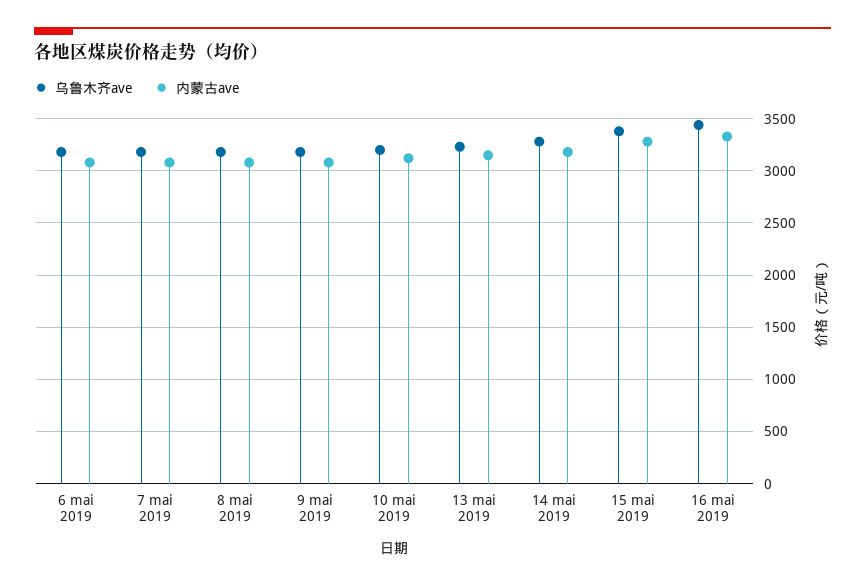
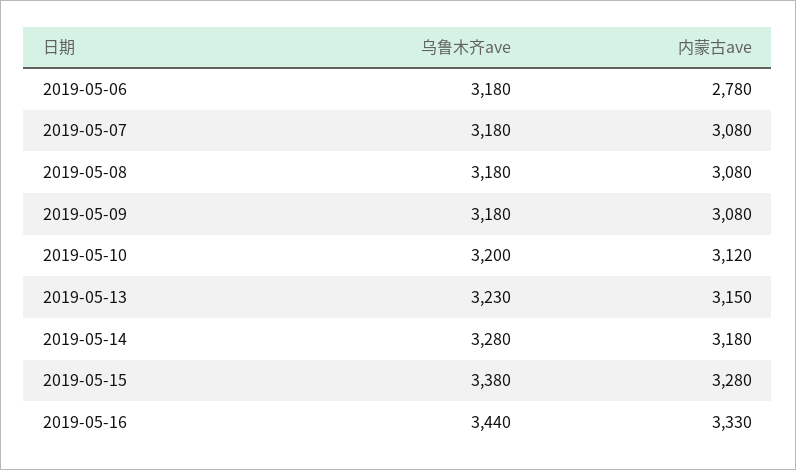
  {
    "乌鲁木齐ave": {
      "6 mai 2019": 3180,
      "7 mai 2019": 3180,
      "8 mai 2019": 3180,
      "9 mai 2019": 3180,
      "10 mai 2019": 3200,
      "13 mai 2019": 3230,
      "14 mai 2019": 3280,
      "15 mai 2019": 3380,
      "16 mai 2019": 3440
    },
    "内蒙古ave": {
-     "6 mai 2019": 3100,
+     "6 mai 2019": 2780,
      "7 mai 2019": 3080,
      "8 mai 2019": 3080,
      "9 mai 2019": 3080,
      "10 mai 2019": 3120,
      "13 mai 2019": 3150,
      "14 mai 2019": 3180,
      "15 mai 2019": 3280,
      "16 mai 2019": 3330
    }
  }

